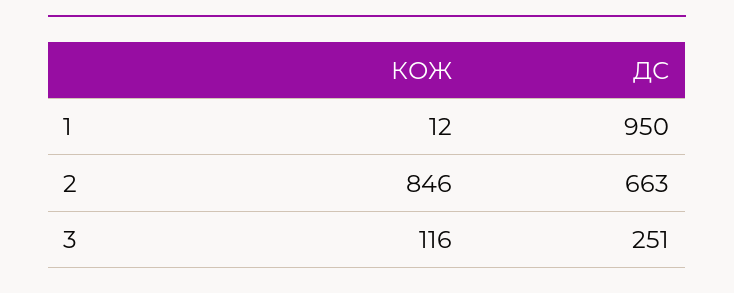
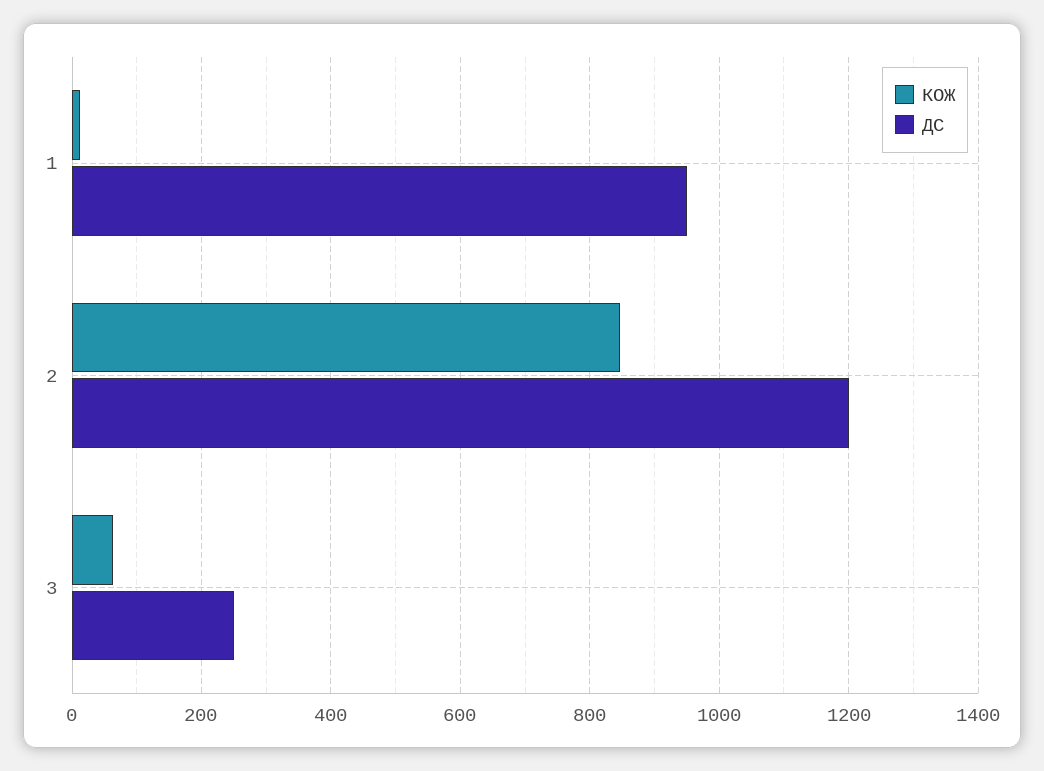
  {
    "КОЖ": {
      "1": 12,
      "2": 846,
-     "3": 116
+     "3": 60
    },
    "ДС": {
      "1": 950,
-     "2": 663,
+     "2": 1200,
      "3": 251
    }
  }

